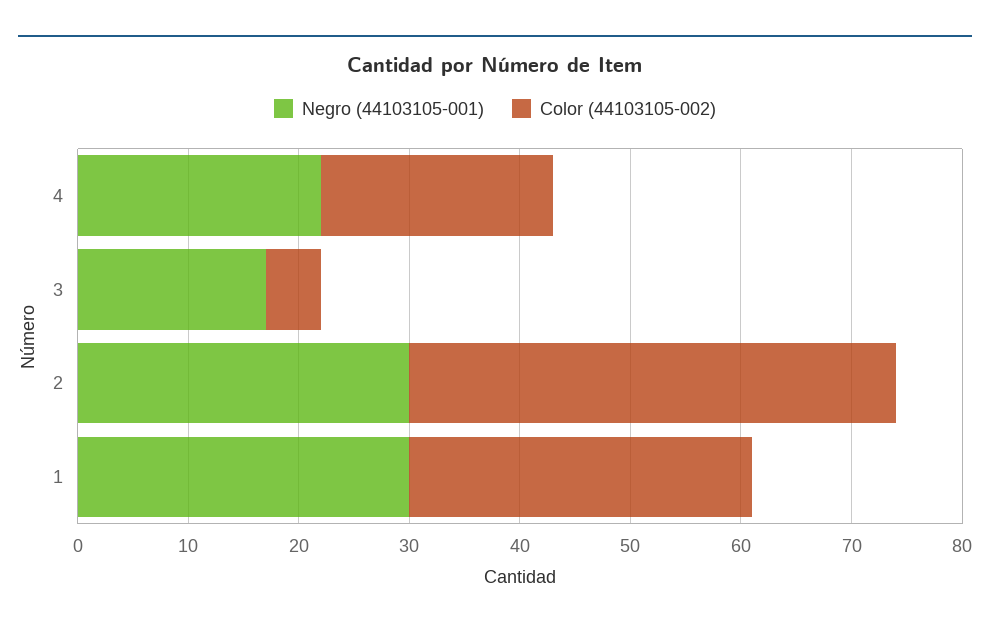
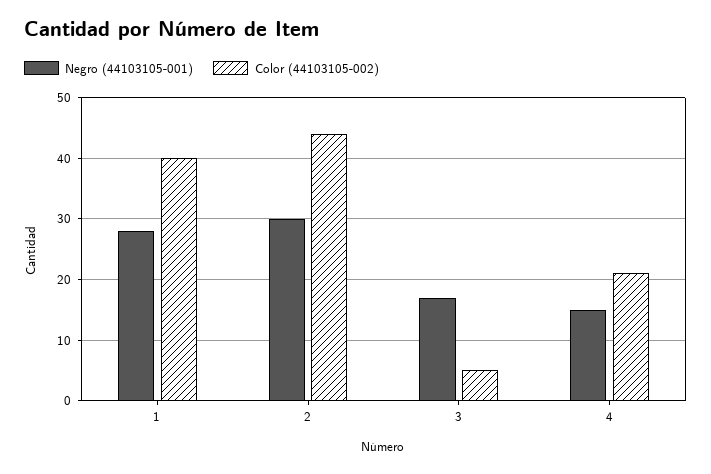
  {
    "Negro (44103105-001)": {
-     "4": 22,
+     "4": 15,
      "3": 17,
      "2": 30,
-     "1": 30
+     "1": 28
    },
    "Color (44103105-002)": {
      "4": 21,
      "3": 5,
      "2": 44,
-     "1": 31
+     "1": 40
    }
  }

